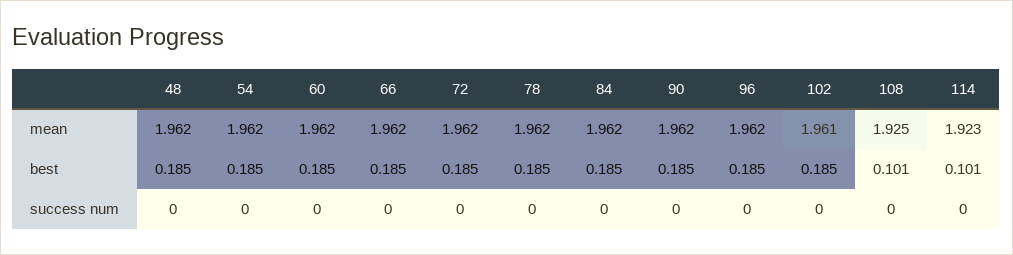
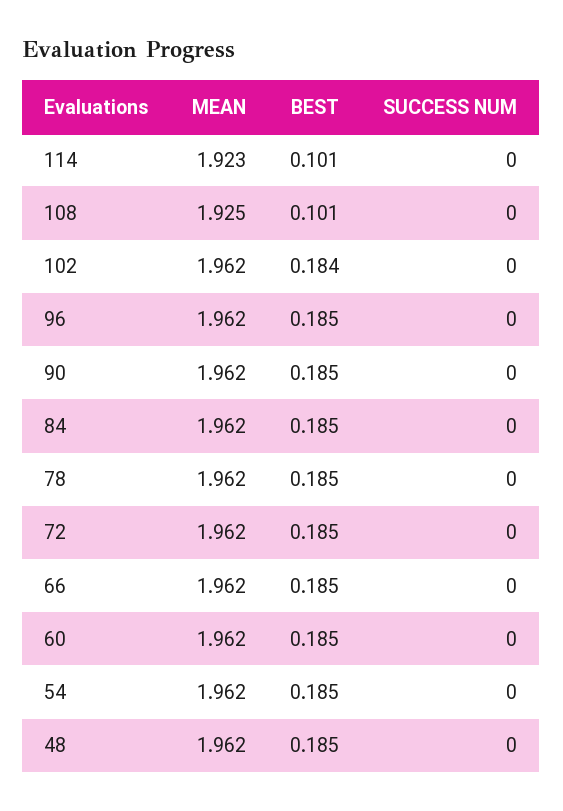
  {
    "48": {
      "mean": 1.962,
      "best": 0.185,
      "success num": 0
    },
    "54": {
      "mean": 1.962,
      "best": 0.185,
      "success num": 0
    },
    "60": {
      "mean": 1.962,
      "best": 0.185,
      "success num": 0
    },
    "66": {
      "mean": 1.962,
      "best": 0.185,
      "success num": 0
    },
    "72": {
      "mean": 1.962,
      "best": 0.185,
      "success num": 0
    },
    "78": {
      "mean": 1.962,
      "best": 0.185,
      "success num": 0
    },
    "84": {
      "mean": 1.962,
      "best": 0.185,
      "success num": 0
    },
    "90": {
      "mean": 1.962,
      "best": 0.185,
      "success num": 0
    },
    "96": {
      "mean": 1.962,
      "best": 0.185,
      "success num": 0
    },
    "102": {
-     "mean": 1.961,
+     "mean": 1.962,
-     "best": 0.185,
+     "best": 0.184,
      "success num": 0
    },
    "108": {
      "mean": 1.925,
      "best": 0.101,
      "success num": 0
    },
    "114": {
      "mean": 1.923,
      "best": 0.101,
      "success num": 0
    }
  }

